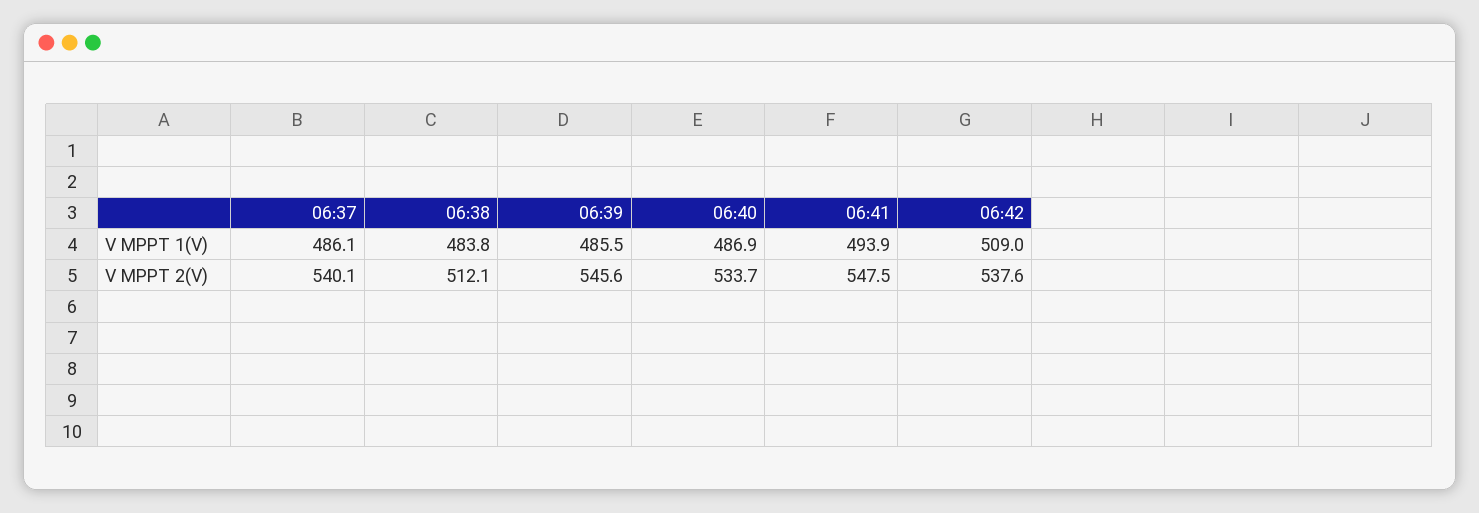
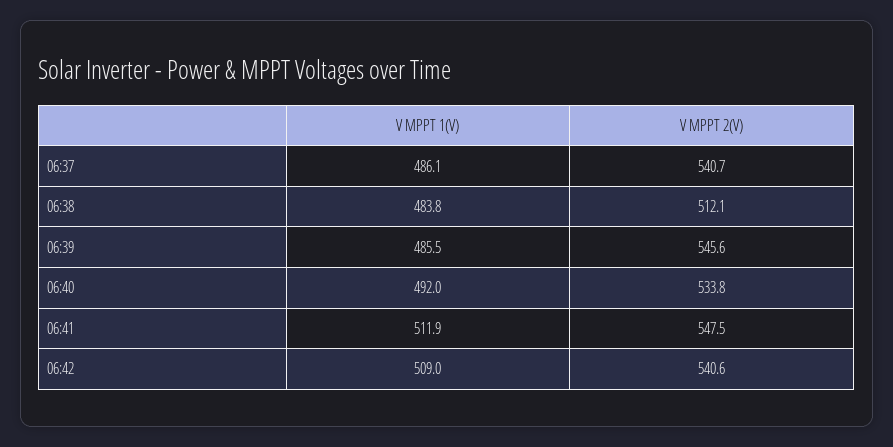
  {
    "06:37": {
      "V MPPT 1(V)": 486.1,
-     "V MPPT 2(V)": 540.1
+     "V MPPT 2(V)": 540.7
    },
    "06:38": {
      "V MPPT 1(V)": 483.8,
      "V MPPT 2(V)": 512.1
    },
    "06:39": {
      "V MPPT 1(V)": 485.5,
      "V MPPT 2(V)": 545.6
    },
    "06:40": {
-     "V MPPT 1(V)": 486.9,
+     "V MPPT 1(V)": 492,
-     "V MPPT 2(V)": 533.7
+     "V MPPT 2(V)": 533.8
    },
    "06:41": {
-     "V MPPT 1(V)": 493.9,
+     "V MPPT 1(V)": 511.9,
      "V MPPT 2(V)": 547.5
    },
    "06:42": {
      "V MPPT 1(V)": 509,
-     "V MPPT 2(V)": 537.6
+     "V MPPT 2(V)": 540.6
    }
  }

